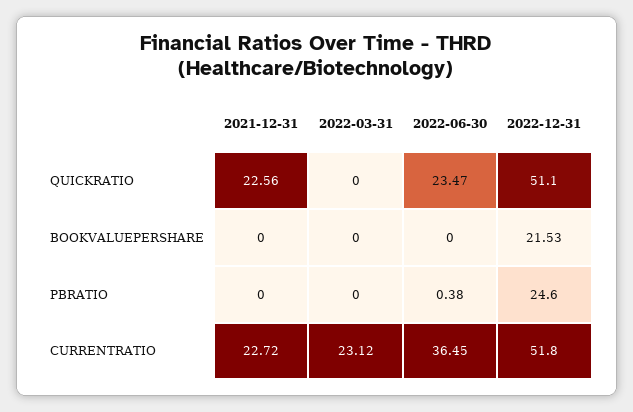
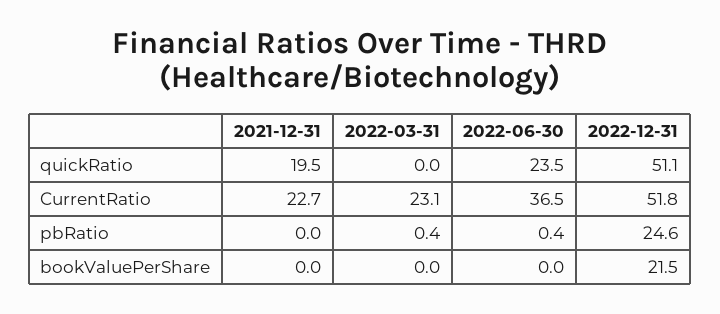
  {
    "2021-12-31": {
-     "QUICKRATIO": 22.56,
+     "QUICKRATIO": 19.5,
      "BOOKVALUEPERSHARE": 0,
      "PBRATIO": 0,
      "CURRENTRATIO": 22.72
    },
    "2022-03-31": {
      "QUICKRATIO": 0,
      "BOOKVALUEPERSHARE": 0,
-     "PBRATIO": 0,
+     "PBRATIO": 0.4,
      "CURRENTRATIO": 23.12
    },
    "2022-06-30": {
      "QUICKRATIO": 23.47,
      "BOOKVALUEPERSHARE": 0,
      "PBRATIO": 0.38,
      "CURRENTRATIO": 36.45
    },
    "2022-12-31": {
      "QUICKRATIO": 51.1,
      "BOOKVALUEPERSHARE": 21.53,
      "PBRATIO": 24.6,
      "CURRENTRATIO": 51.8
    }
  }

